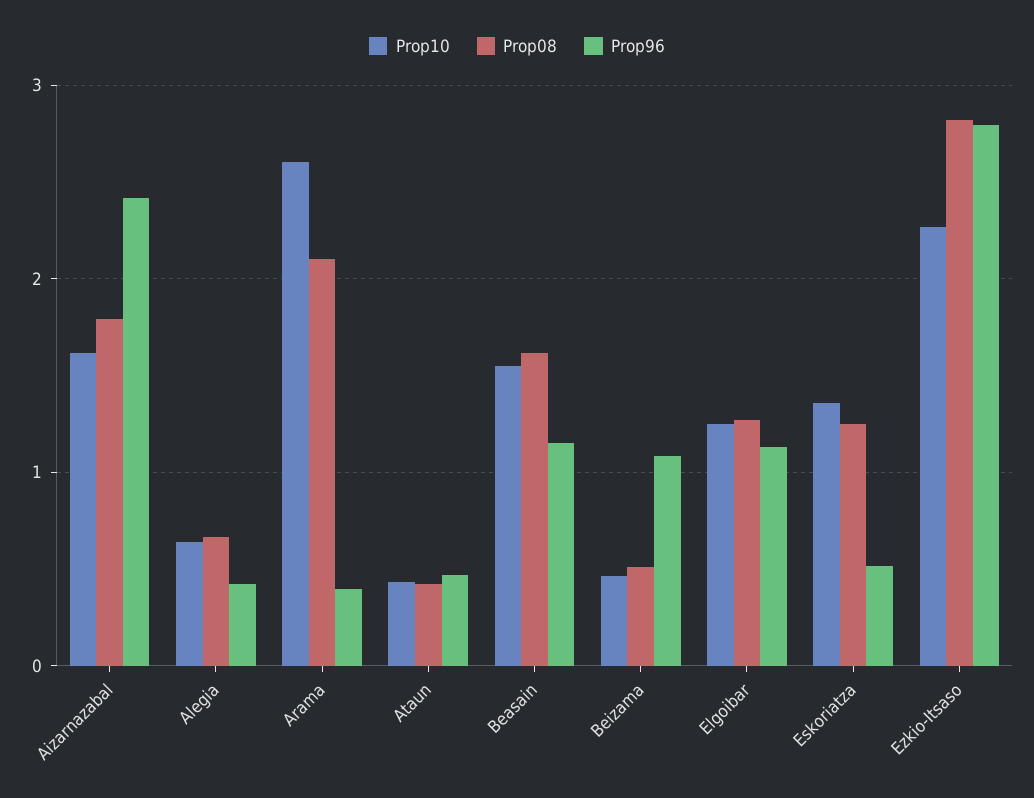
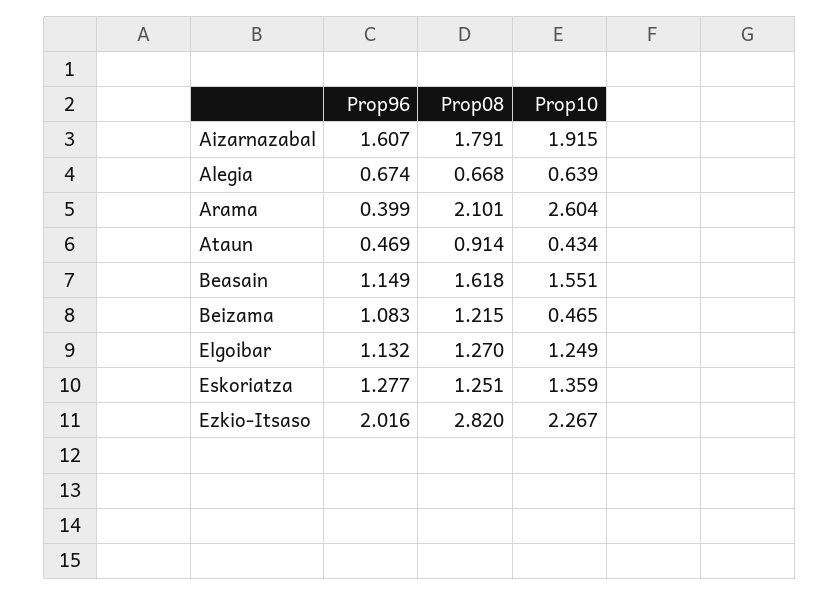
  {
    "Prop10": {
-     "Aizarnazabal": 1.6,
+     "Aizarnazabal": 1.915,
      "Alegia": 0.639,
      "Arama": 2.604,
      "Ataun": 0.434,
      "Beasain": 1.551,
      "Beizama": 0.465,
      "Elgoibar": 1.249,
      "Eskoriatza": 1.359,
      "Ezkio-Itsaso": 2.267
    },
    "Prop08": {
      "Aizarnazabal": 1.791,
      "Alegia": 0.668,
      "Arama": 2.101,
-     "Ataun": 0.4,
+     "Ataun": 0.914,
      "Beasain": 1.618,
-     "Beizama": 0.5,
+     "Beizama": 1.215,
      "Elgoibar": 1.27,
      "Eskoriatza": 1.251,
      "Ezkio-Itsaso": 2.82
    },
    "Prop96": {
-     "Aizarnazabal": 2.4,
+     "Aizarnazabal": 1.607,
-     "Alegia": 0.4,
+     "Alegia": 0.674,
      "Arama": 0.399,
      "Ataun": 0.469,
      "Beasain": 1.149,
      "Beizama": 1.083,
      "Elgoibar": 1.132,
-     "Eskoriatza": 0.5,
+     "Eskoriatza": 1.277,
-     "Ezkio-Itsaso": 2.8
+     "Ezkio-Itsaso": 2.016
    }
  }

